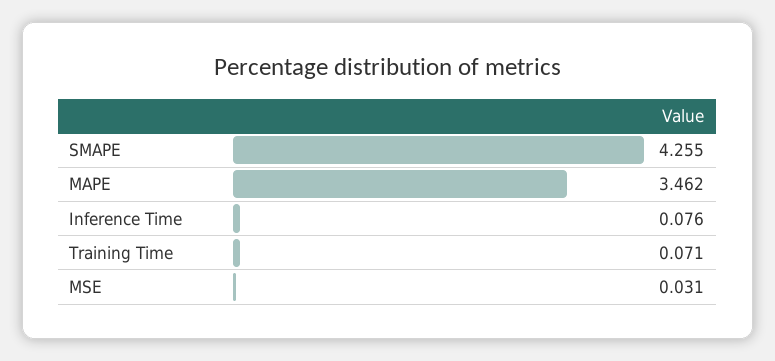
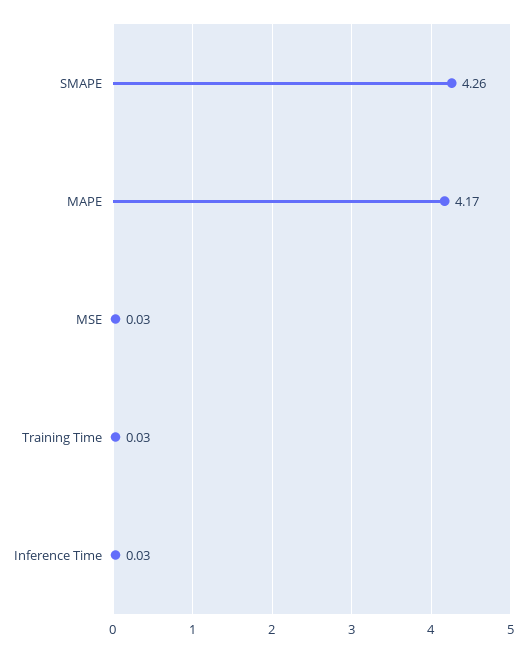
  {
    "SMAPE": 4.255,
-   "MAPE": 3.462,
+   "MAPE": 4.17,
-   "Inference Time": 0.076,
+   "Inference Time": 0.03,
-   "Training Time": 0.071,
+   "Training Time": 0.03,
    "MSE": 0.031
  }

